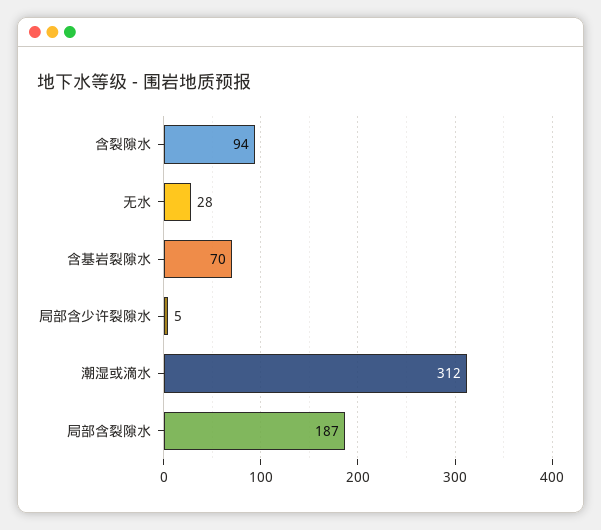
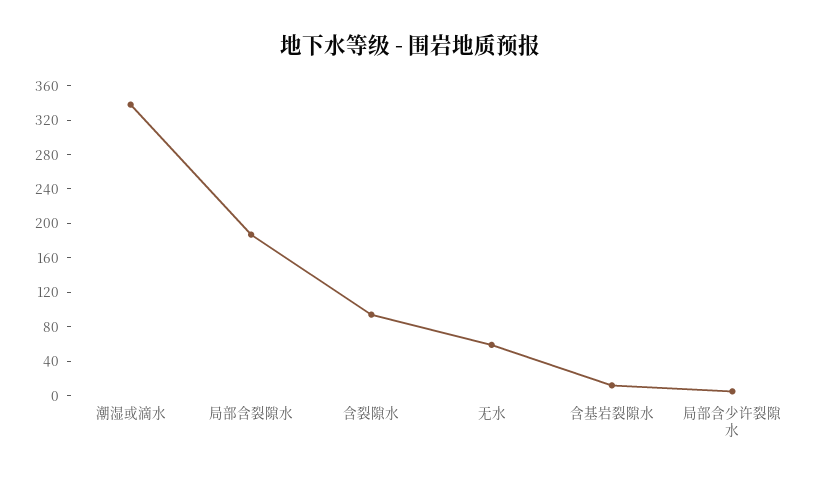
  {
    "含裂隙水": 94,
-   "无水": 28,
+   "无水": 60,
-   "含基岩裂隙水": 70,
+   "含基岩裂隙水": 10,
    "局部含少许裂隙水": 5,
-   "潮湿或滴水": 312,
+   "潮湿或滴水": 340,
    "局部含裂隙水": 187
  }

